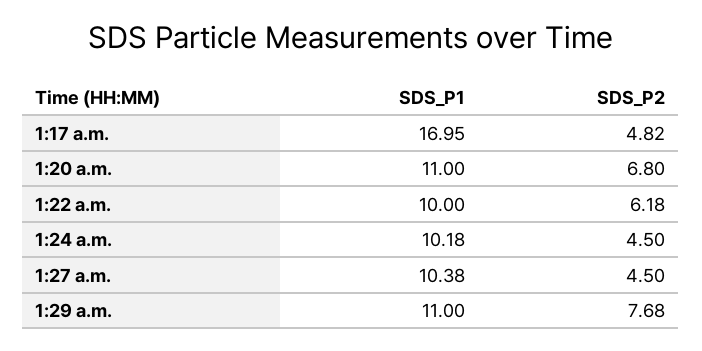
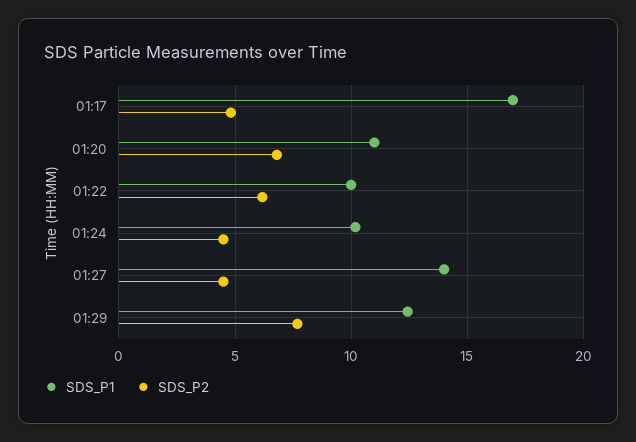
  {
    "SDS_P1": {
      "1:17 a.m.": 16.95,
      "1:20 a.m.": 11,
      "1:22 a.m.": 10,
      "1:24 a.m.": 10.18,
-     "1:27 a.m.": 10.38,
+     "1:27 a.m.": 14,
-     "1:29 a.m.": 11
+     "1:29 a.m.": 12.5
    },
    "SDS_P2": {
      "1:17 a.m.": 4.82,
      "1:20 a.m.": 6.8,
      "1:22 a.m.": 6.18,
      "1:24 a.m.": 4.5,
      "1:27 a.m.": 4.5,
      "1:29 a.m.": 7.68
    }
  }

